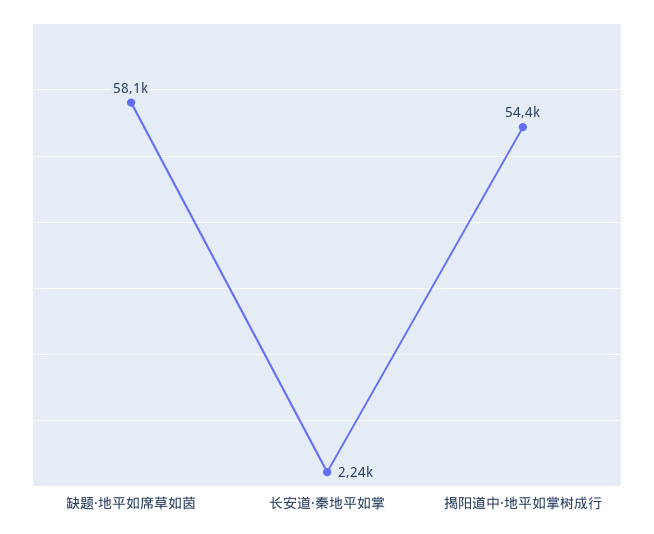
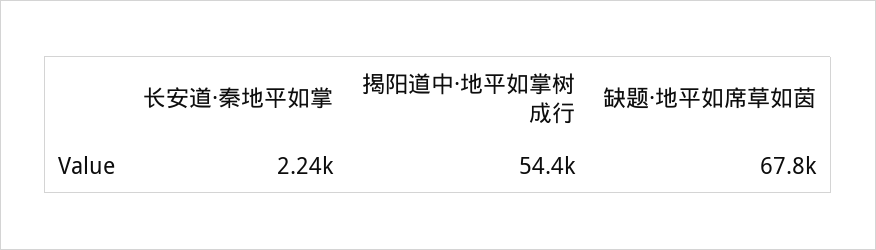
  {
-   "缺题·地平如席草如茵": 58100,
+   "缺题·地平如席草如茵": 67800,
    "长安道·秦地平如掌": 2240,
    "揭阳道中·地平如掌树成行": 54400
  }

